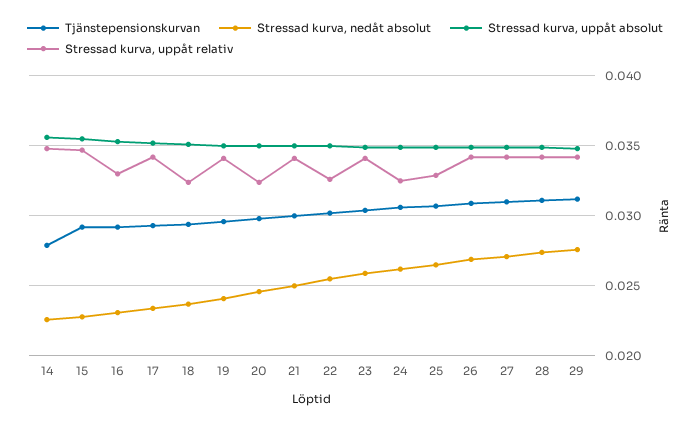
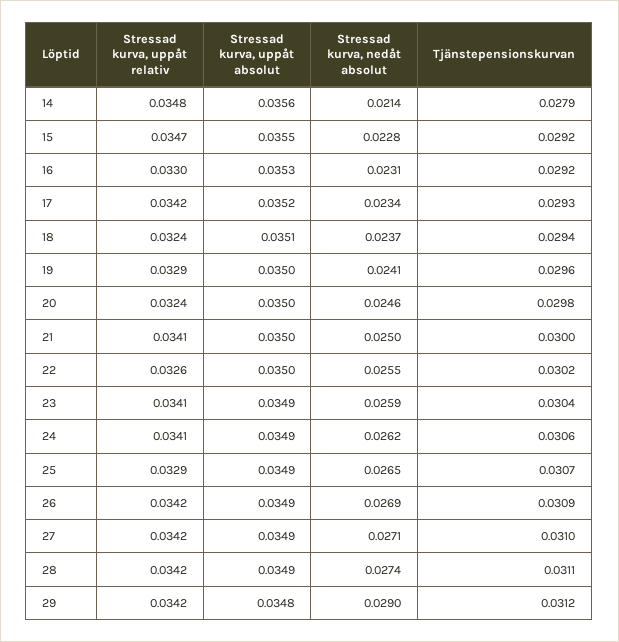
  {
    "Tjänstepensionskurvan": {
      "14": 0.0279,
      "15": 0.0292,
      "16": 0.0292,
      "17": 0.0293,
      "18": 0.0294,
      "19": 0.0296,
      "20": 0.0298,
      "21": 0.03,
      "22": 0.0302,
      "23": 0.0304,
      "24": 0.0306,
      "25": 0.0307,
      "26": 0.0309,
      "27": 0.031,
      "28": 0.0311,
      "29": 0.0312
    },
    "Stressad kurva, nedåt absolut": {
-     "14": 0.0225,
+     "14": 0.0214,
      "15": 0.0228,
      "16": 0.0231,
      "17": 0.0234,
      "18": 0.0237,
      "19": 0.0241,
      "20": 0.0246,
      "21": 0.025,
      "22": 0.0255,
      "23": 0.0259,
      "24": 0.0262,
      "25": 0.0265,
      "26": 0.0269,
      "27": 0.0271,
      "28": 0.0274,
-     "29": 0.0275
+     "29": 0.029
    },
    "Stressad kurva, uppåt absolut": {
      "14": 0.0356,
      "15": 0.0355,
      "16": 0.0353,
      "17": 0.0352,
      "18": 0.0351,
      "19": 0.035,
      "20": 0.035,
      "21": 0.035,
      "22": 0.035,
      "23": 0.0349,
      "24": 0.0349,
      "25": 0.0349,
      "26": 0.0349,
      "27": 0.0349,
      "28": 0.0349,
      "29": 0.0348
    },
    "Stressad kurva, uppåt relativ": {
      "14": 0.0348,
      "15": 0.0347,
      "16": 0.033,
      "17": 0.0342,
      "18": 0.0324,
-     "19": 0.034,
+     "19": 0.0329,
      "20": 0.0324,
      "21": 0.0341,
      "22": 0.0326,
      "23": 0.0341,
-     "24": 0.0325,
+     "24": 0.0341,
      "25": 0.0329,
      "26": 0.0342,
      "27": 0.0342,
      "28": 0.0342,
      "29": 0.0342
    }
  }

